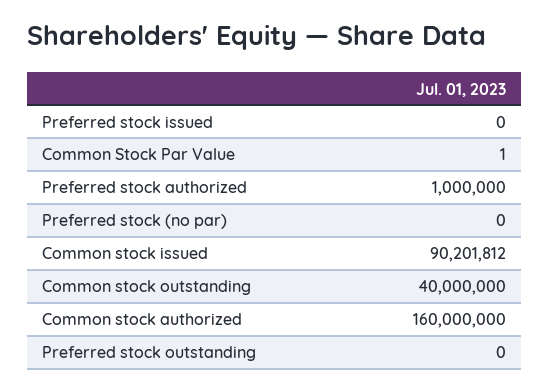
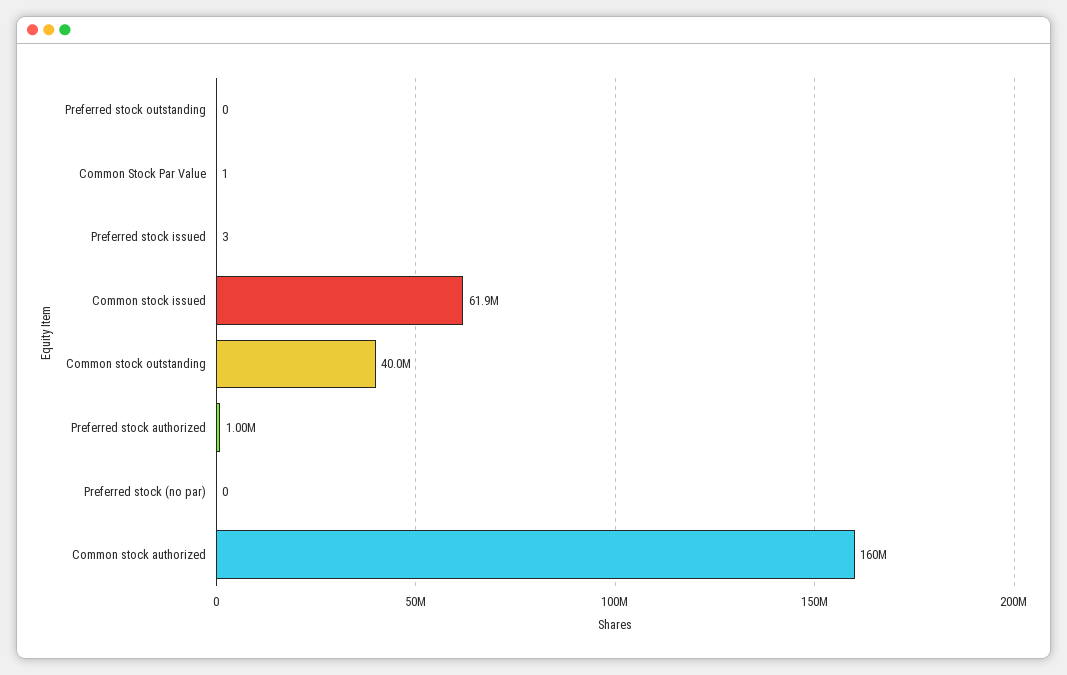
  {
-   "Preferred stock issued": 0,
+   "Preferred stock issued": 3,
    "Common Stock Par Value": 1,
    "Preferred stock authorized": 1000000,
    "Preferred stock (no par)": 0,
-   "Common stock issued": 90201812,
+   "Common stock issued": 61900000,
    "Common stock outstanding": 40000000,
    "Common stock authorized": 160000000,
    "Preferred stock outstanding": 0
  }

